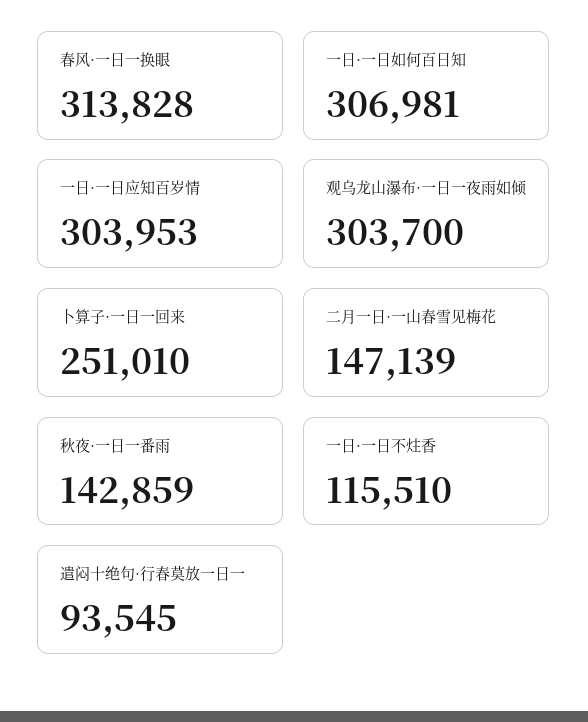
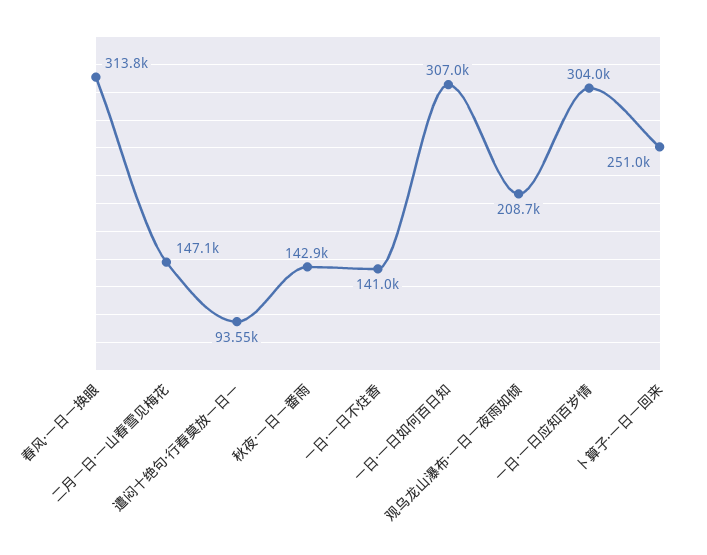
  {
    "春风·一日一换眼": 313828,
    "一日·一日如何百日知": 306981,
    "一日·一日应知百岁情": 303953,
-   "观乌龙山瀑布·一日一夜雨如倾": 303700,
+   "观乌龙山瀑布·一日一夜雨如倾": 208700,
    "卜算子·一日一回来": 251010,
    "二月一日·一山春雪见梅花": 147139,
    "秋夜·一日一番雨": 142859,
-   "一日·一日不炷香": 115510,
+   "一日·一日不炷香": 141000,
    "遣闷十绝句·行春莫放一日一": 93545
  }

